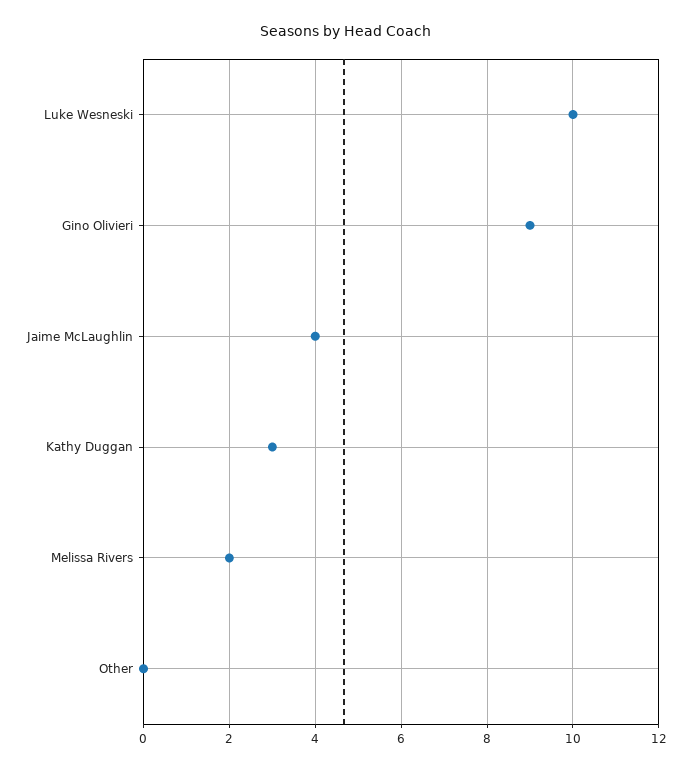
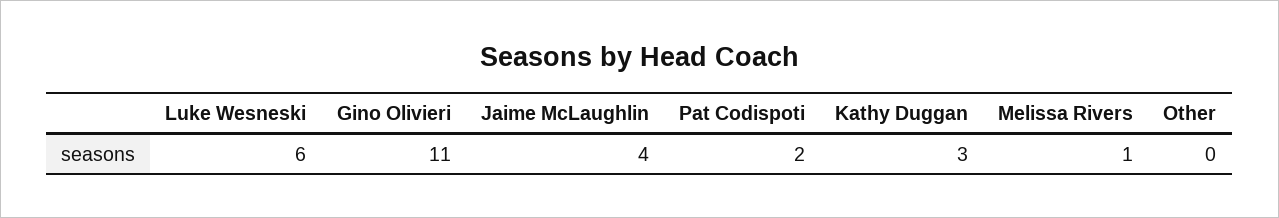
  {
-   "Luke Wesneski": 10,
+   "Luke Wesneski": 6,
-   "Gino Olivieri": 9,
+   "Gino Olivieri": 11,
    "Jaime McLaughlin": 4,
    "Kathy Duggan": 3,
-   "Melissa Rivers": 2,
+   "Melissa Rivers": 1,
-   "Other": 0
+   "Other": 0,
+   "Pat Codispoti": 2
  }

